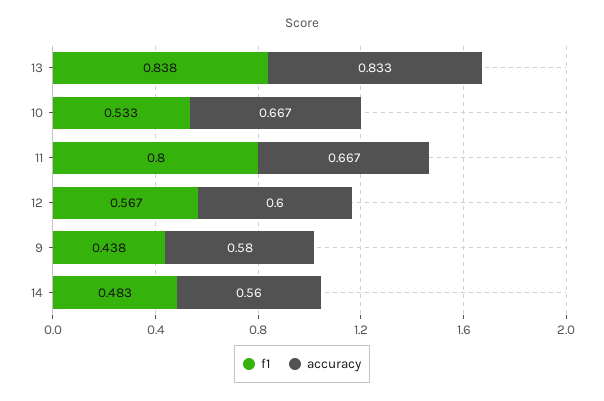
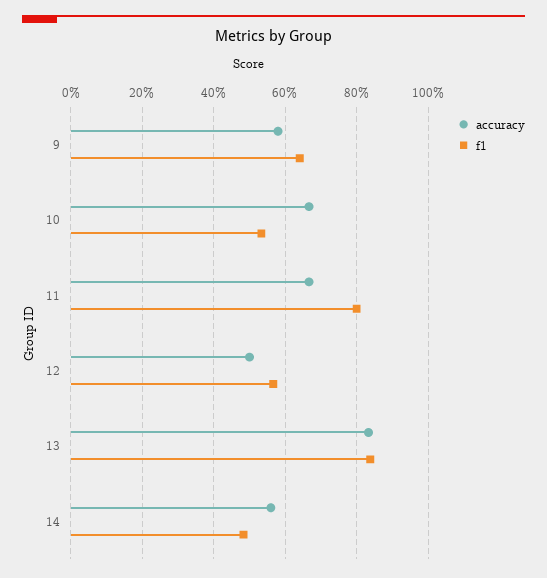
  {
    "f1": {
      "13": 0.838,
      "10": 0.533,
      "11": 0.8,
      "12": 0.567,
-     "9": 0.438,
+     "9": 0.64,
      "14": 0.483
    },
    "accuracy": {
      "13": 0.833,
      "10": 0.667,
      "11": 0.667,
-     "12": 0.6,
+     "12": 0.5,
      "9": 0.58,
      "14": 0.56
    }
  }

